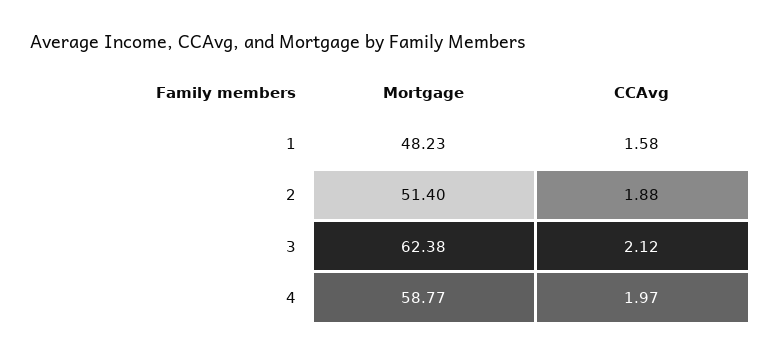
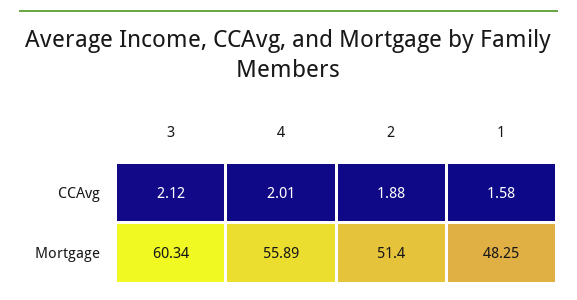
  {
    "Mortgage": {
-     "1": 48.23,
+     "1": 48.25,
      "2": 51.4,
-     "3": 62.38,
+     "3": 60.34,
-     "4": 58.77
+     "4": 55.89
    },
    "CCAvg": {
      "1": 1.58,
      "2": 1.88,
      "3": 2.12,
-     "4": 1.97
+     "4": 2.01
    }
  }

